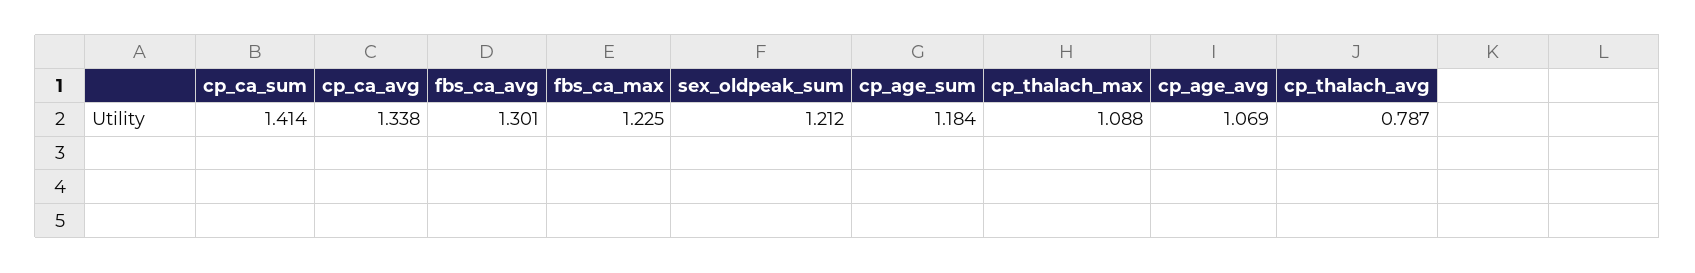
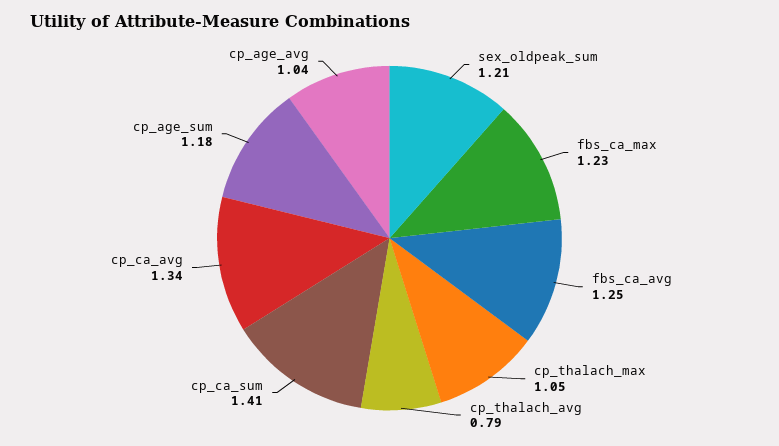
  {
    "cp_ca_sum": 1.414,
    "cp_ca_avg": 1.338,
-   "fbs_ca_avg": 1.301,
+   "fbs_ca_avg": 1.25,
    "fbs_ca_max": 1.225,
    "sex_oldpeak_sum": 1.212,
    "cp_age_sum": 1.184,
-   "cp_thalach_max": 1.088,
+   "cp_thalach_max": 1.05,
-   "cp_age_avg": 1.069,
+   "cp_age_avg": 1.04,
    "cp_thalach_avg": 0.787
  }

